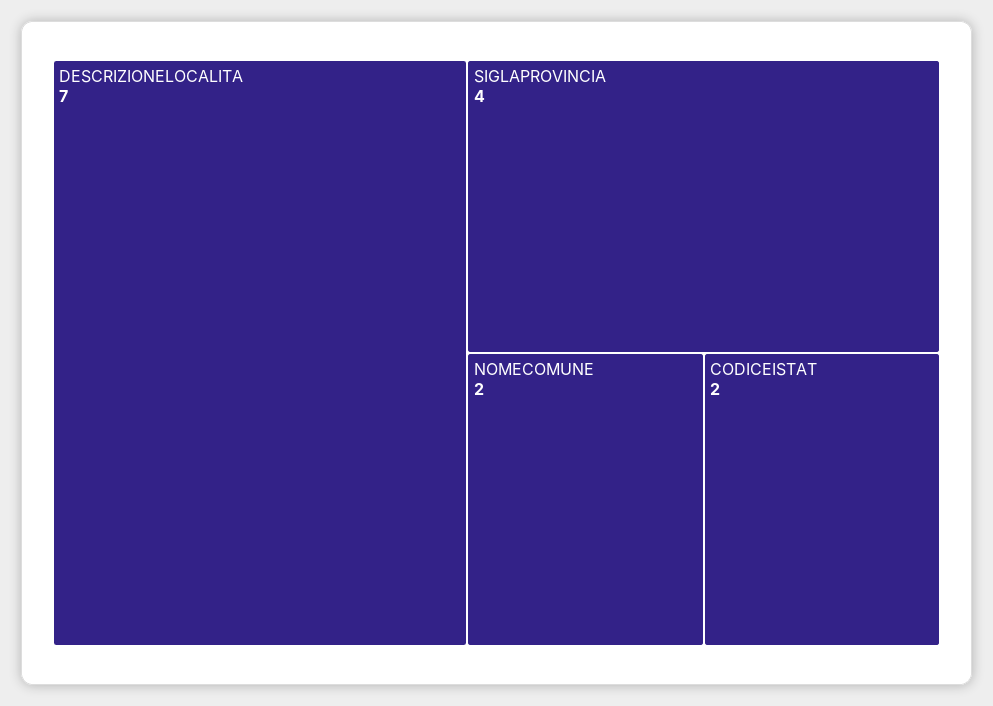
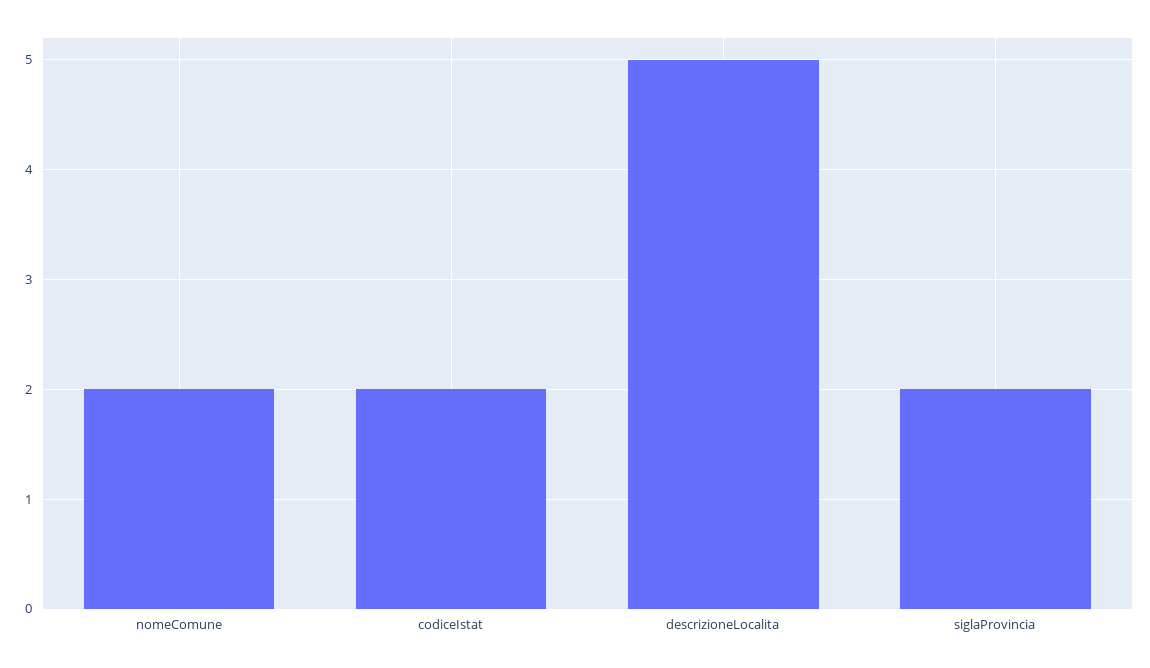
  {
-   "DESCRIZIONELOCALITA": 7,
+   "DESCRIZIONELOCALITA": 5,
-   "SIGLAPROVINCIA": 4,
+   "SIGLAPROVINCIA": 2,
    "NOMECOMUNE": 2,
    "CODICEISTAT": 2
  }

